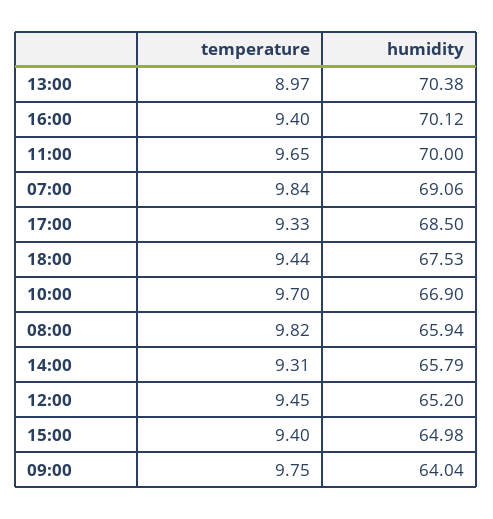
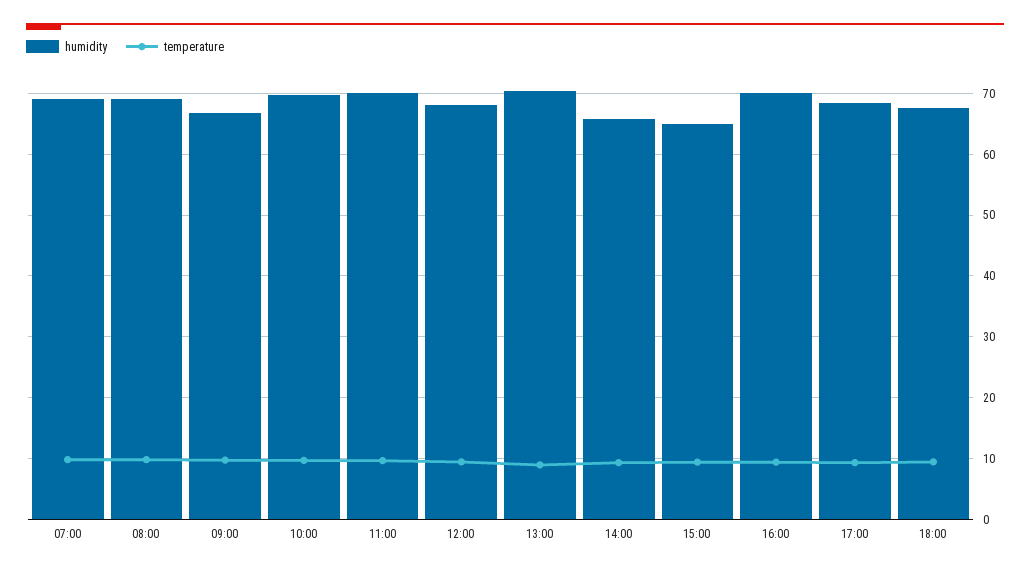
  {
    "temperature": {
      "13:00": 8.97,
      "16:00": 9.4,
      "11:00": 9.65,
      "07:00": 9.84,
      "17:00": 9.33,
      "18:00": 9.44,
      "10:00": 9.7,
      "08:00": 9.82,
      "14:00": 9.31,
      "12:00": 9.45,
      "15:00": 9.4,
      "09:00": 9.75
    },
    "humidity": {
      "13:00": 70.38,
      "16:00": 70.12,
      "11:00": 70,
      "07:00": 69.06,
      "17:00": 68.5,
      "18:00": 67.53,
-     "10:00": 66.9,
+     "10:00": 70,
-     "08:00": 65.94,
+     "08:00": 69,
      "14:00": 65.79,
-     "12:00": 65.2,
+     "12:00": 68,
      "15:00": 64.98,
-     "09:00": 64.04
+     "09:00": 67
    }
  }

